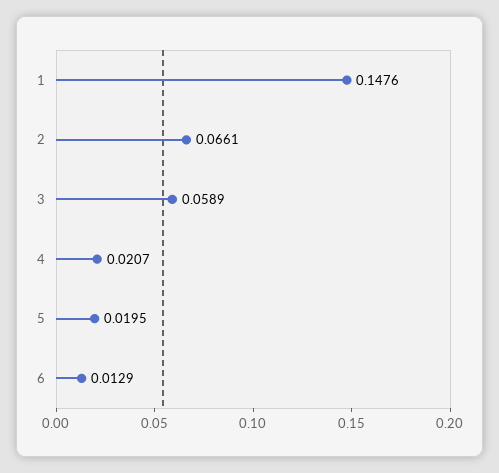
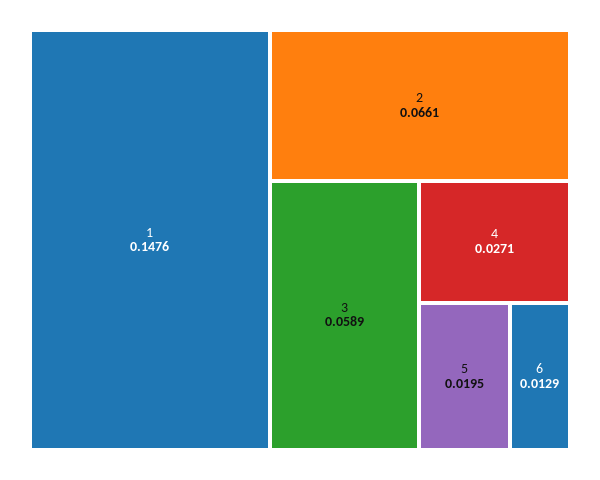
  {
    "1": 0.1476,
    "2": 0.0661,
    "3": 0.0589,
-   "4": 0.0207,
+   "4": 0.0271,
    "5": 0.0195,
    "6": 0.0129
  }

